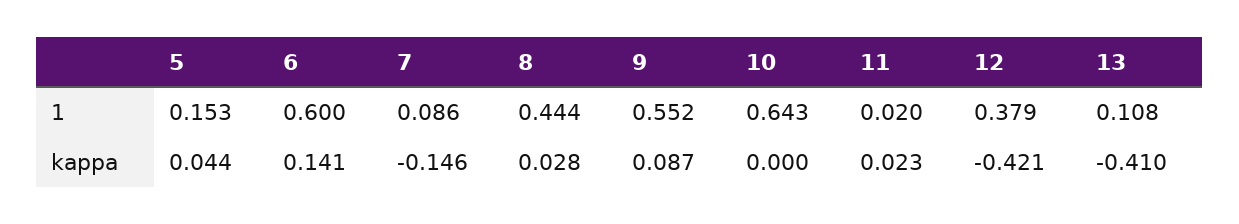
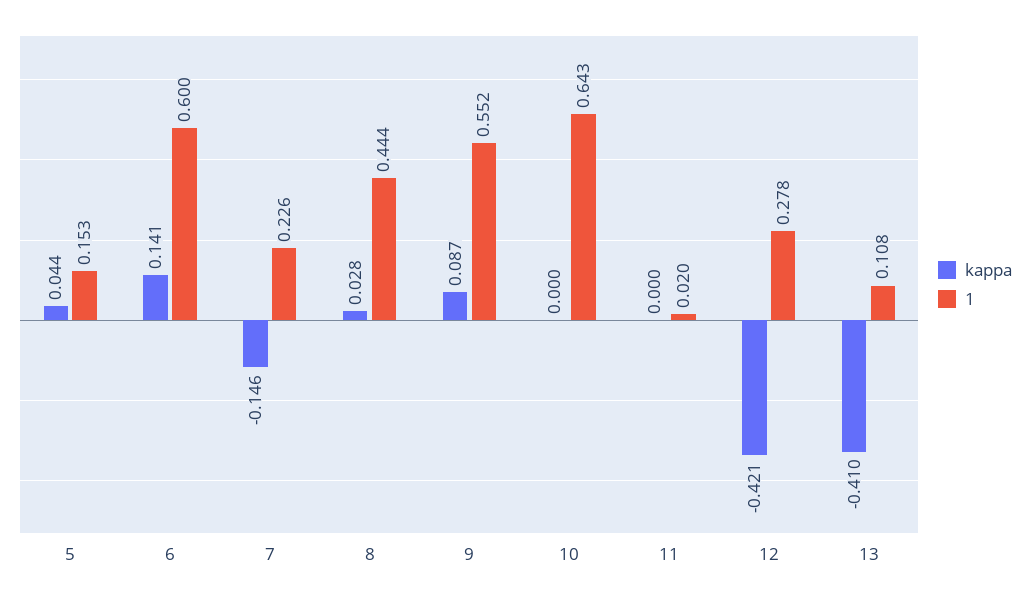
  {
    "1": {
      "5": 0.153,
      "6": 0.6,
-     "7": 0.086,
+     "7": 0.226,
      "8": 0.444,
      "9": 0.552,
      "10": 0.643,
      "11": 0.02,
-     "12": 0.379,
+     "12": 0.278,
      "13": 0.108
    },
    "kappa": {
      "5": 0.044,
      "6": 0.141,
      "7": -0.146,
      "8": 0.028,
      "9": 0.087,
      "10": 0,
-     "11": 0.023,
+     "11": 0,
      "12": -0.421,
      "13": -0.41
    }
  }

